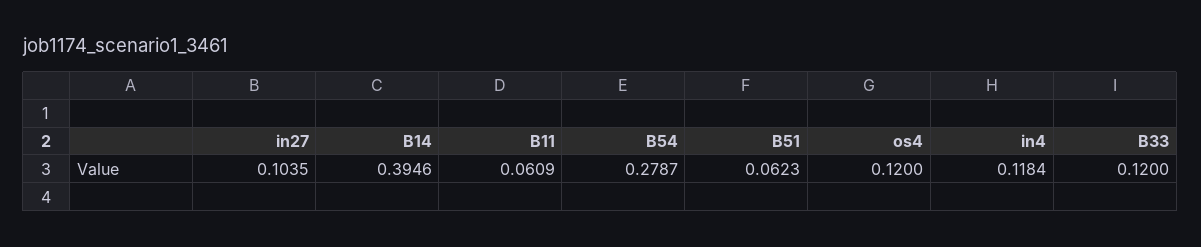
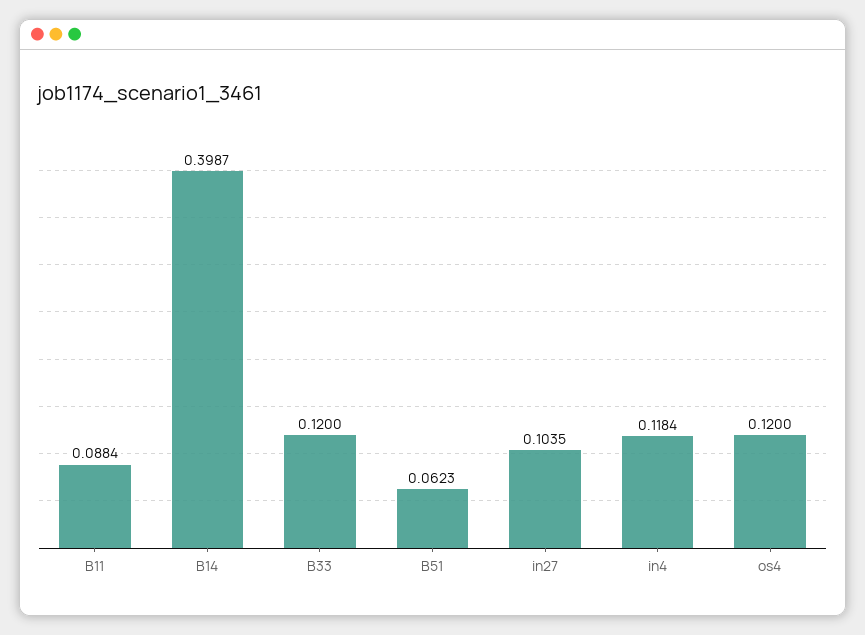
  {
    "in27": 0.1035,
-   "B14": 0.3946,
+   "B14": 0.3987,
-   "B11": 0.0609,
+   "B11": 0.0884,
-   "B54": 0.2787,
    "B51": 0.0623,
    "os4": 0.12,
    "in4": 0.1184,
    "B33": 0.12
  }

